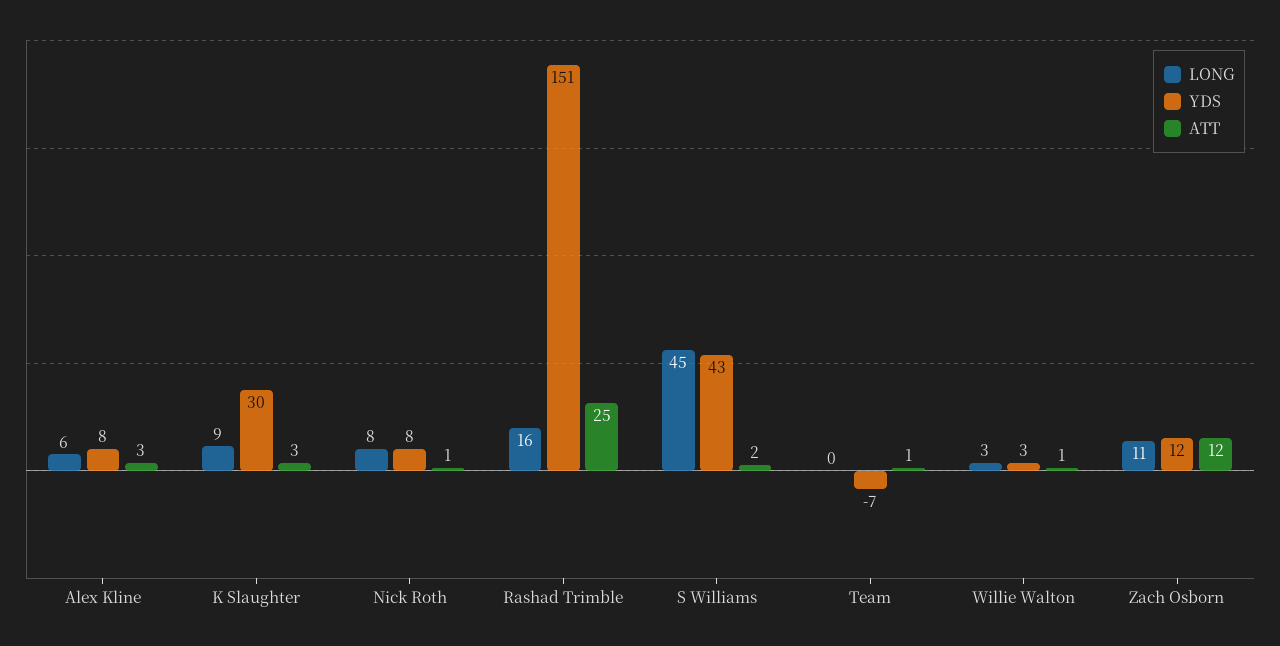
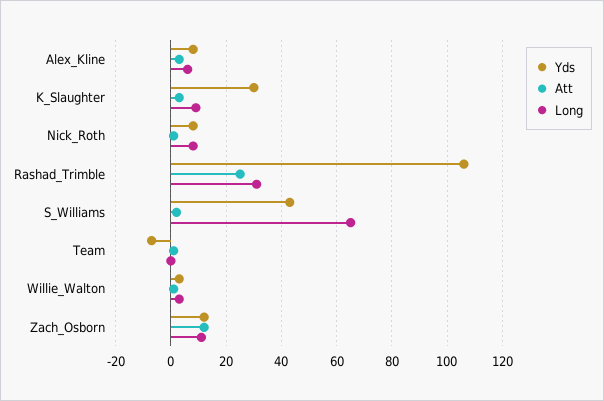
  {
    "LONG": {
      "Alex Kline": 6,
      "K Slaughter": 9,
      "Nick Roth": 8,
-     "Rashad Trimble": 16,
+     "Rashad Trimble": 30,
-     "S Williams": 45,
+     "S Williams": 65,
      "Team": 0,
      "Willie Walton": 3,
      "Zach Osborn": 11
    },
    "YDS": {
      "Alex Kline": 8,
      "K Slaughter": 30,
      "Nick Roth": 8,
-     "Rashad Trimble": 151,
+     "Rashad Trimble": 105,
      "S Williams": 43,
      "Team": -7,
      "Willie Walton": 3,
      "Zach Osborn": 12
    },
    "ATT": {
      "Alex Kline": 3,
      "K Slaughter": 3,
      "Nick Roth": 1,
      "Rashad Trimble": 25,
      "S Williams": 2,
      "Team": 1,
      "Willie Walton": 1,
      "Zach Osborn": 12
    }
  }

